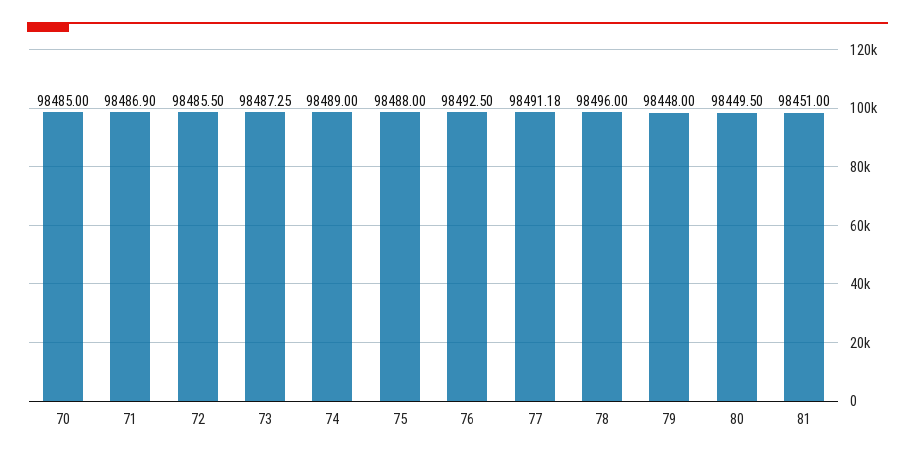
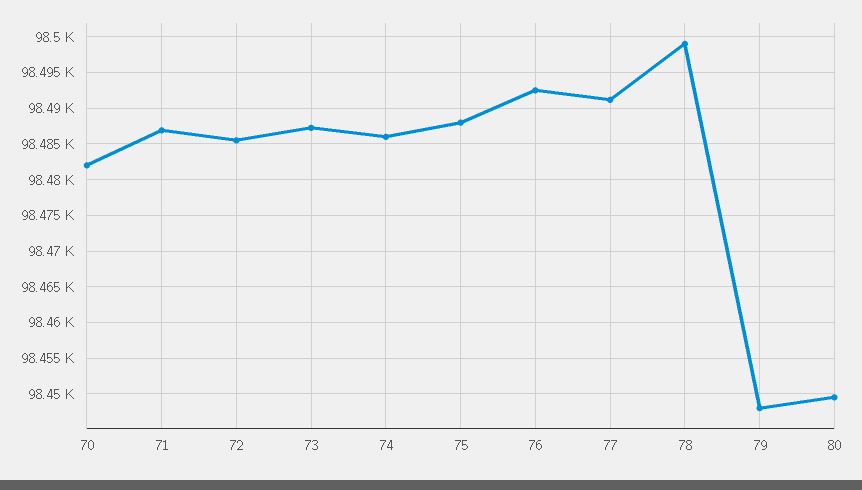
  {
-   "70": 98485,
+   "70": 98482,
    "71": 98486.9,
    "72": 98485.5,
    "73": 98487.25,
-   "74": 98489,
+   "74": 98486,
    "75": 98488,
    "76": 98492.5,
    "77": 98491.18,
-   "78": 98496,
+   "78": 98499,
    "79": 98448,
-   "80": 98449.5,
+   "80": 98449.5
-   "81": 98451
  }

